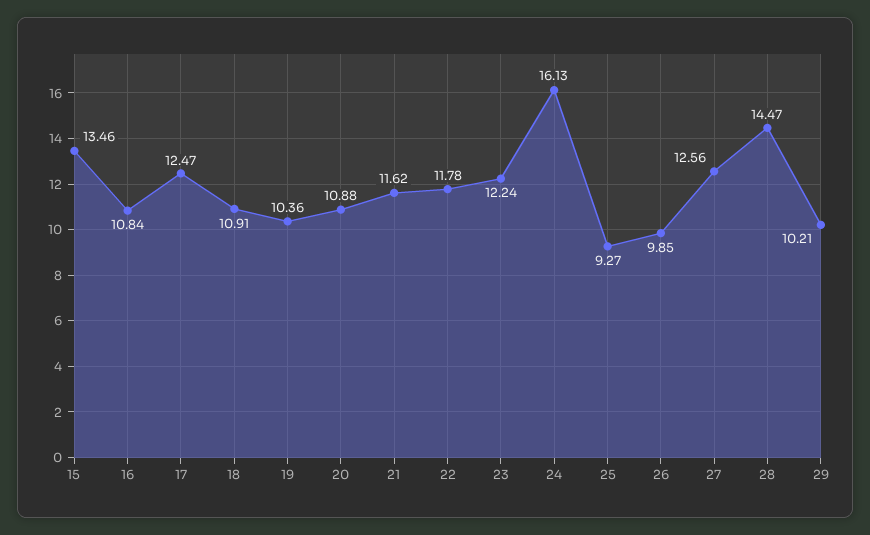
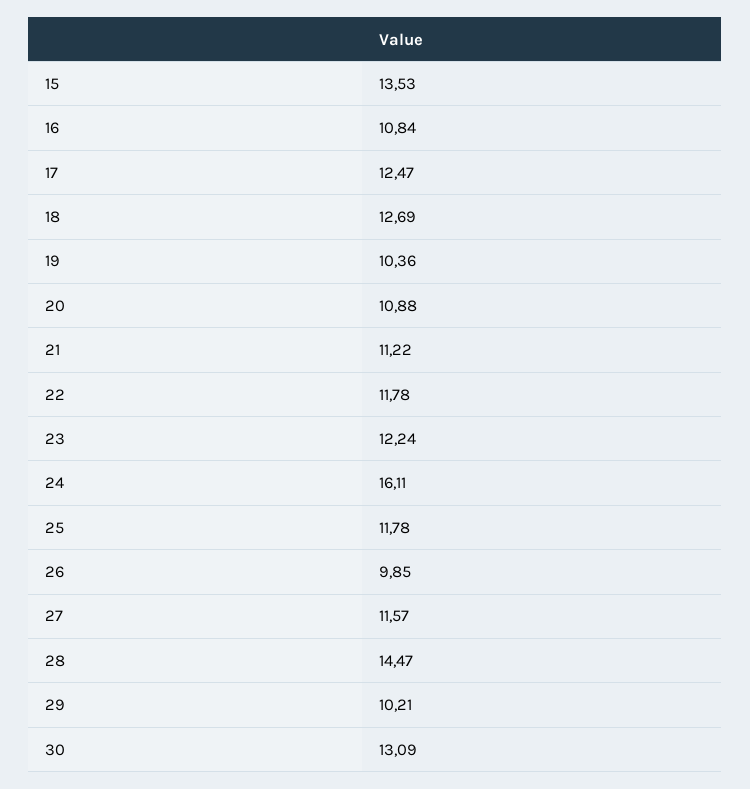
  {
-   "15": 13.46,
+   "15": 13.53,
    "16": 10.84,
    "17": 12.47,
-   "18": 10.91,
+   "18": 12.69,
    "19": 10.36,
    "20": 10.88,
-   "21": 11.62,
+   "21": 11.22,
    "22": 11.78,
    "23": 12.24,
-   "24": 16.13,
+   "24": 16.11,
-   "25": 9.27,
+   "25": 11.78,
    "26": 9.85,
-   "27": 12.56,
+   "27": 11.57,
    "28": 14.47,
-   "29": 10.21
+   "29": 10.21,
+   "30": 13.09
  }

